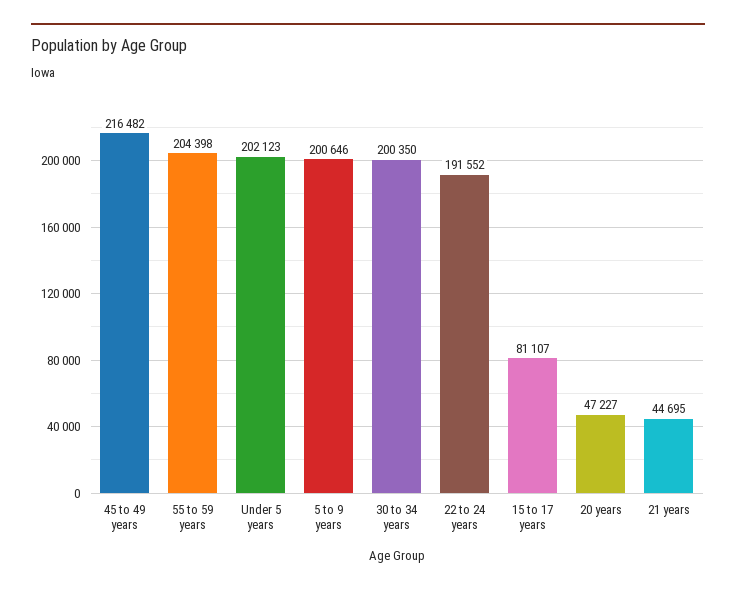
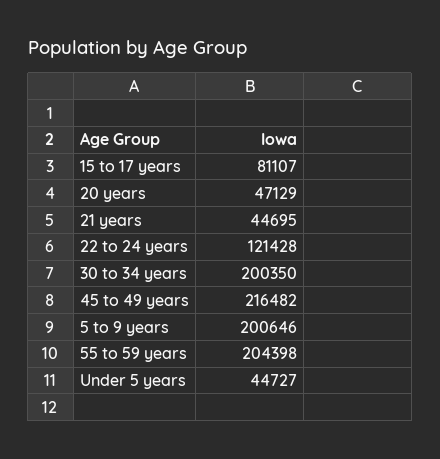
  {
    "45 to 49 years": 216482,
    "55 to 59 years": 204398,
-   "Under 5 years": 202123,
+   "Under 5 years": 44727,
    "5 to 9 years": 200646,
    "30 to 34 years": 200350,
-   "22 to 24 years": 191552,
+   "22 to 24 years": 121428,
    "15 to 17 years": 81107,
-   "20 years": 47227,
+   "20 years": 47129,
    "21 years": 44695
  }

